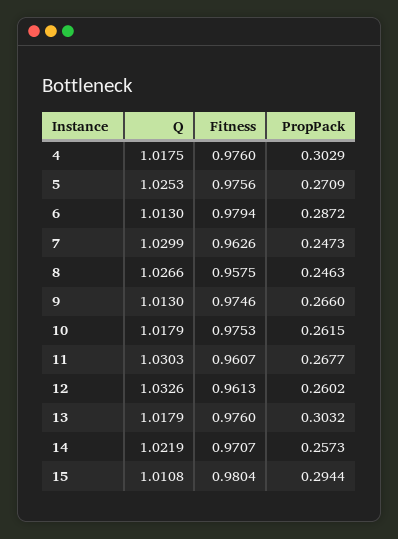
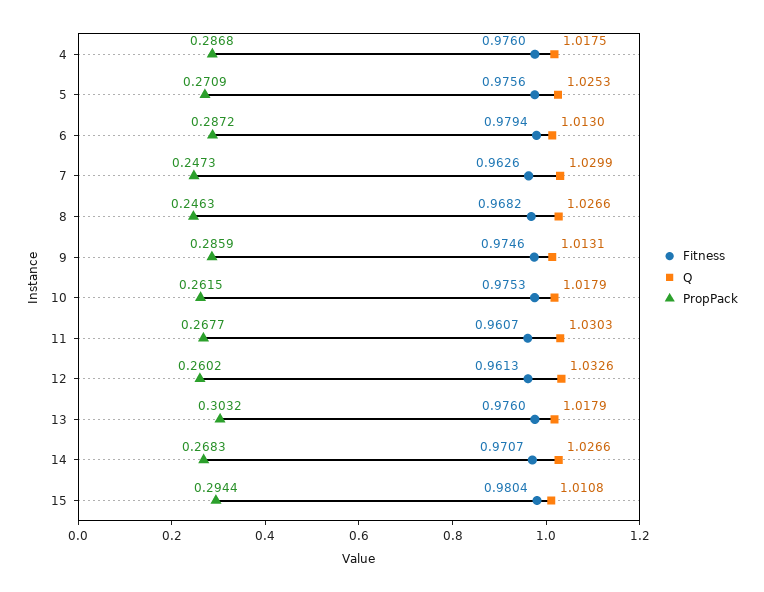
  {
    "Q": {
      "4": 1.0175,
      "5": 1.0253,
      "6": 1.013,
      "7": 1.0299,
      "8": 1.0266,
-     "9": 1.013,
+     "9": 1.0131,
      "10": 1.0179,
      "11": 1.0303,
      "12": 1.0326,
      "13": 1.0179,
-     "14": 1.0219,
+     "14": 1.0266,
      "15": 1.0108
    },
    "Fitness": {
      "4": 0.976,
      "5": 0.9756,
      "6": 0.9794,
      "7": 0.9626,
-     "8": 0.9575,
+     "8": 0.9682,
      "9": 0.9746,
      "10": 0.9753,
      "11": 0.9607,
      "12": 0.9613,
      "13": 0.976,
      "14": 0.9707,
      "15": 0.9804
    },
    "PropPack": {
-     "4": 0.3029,
+     "4": 0.2868,
      "5": 0.2709,
      "6": 0.2872,
      "7": 0.2473,
      "8": 0.2463,
-     "9": 0.266,
+     "9": 0.2859,
      "10": 0.2615,
      "11": 0.2677,
      "12": 0.2602,
      "13": 0.3032,
-     "14": 0.2573,
+     "14": 0.2683,
      "15": 0.2944
    }
  }

